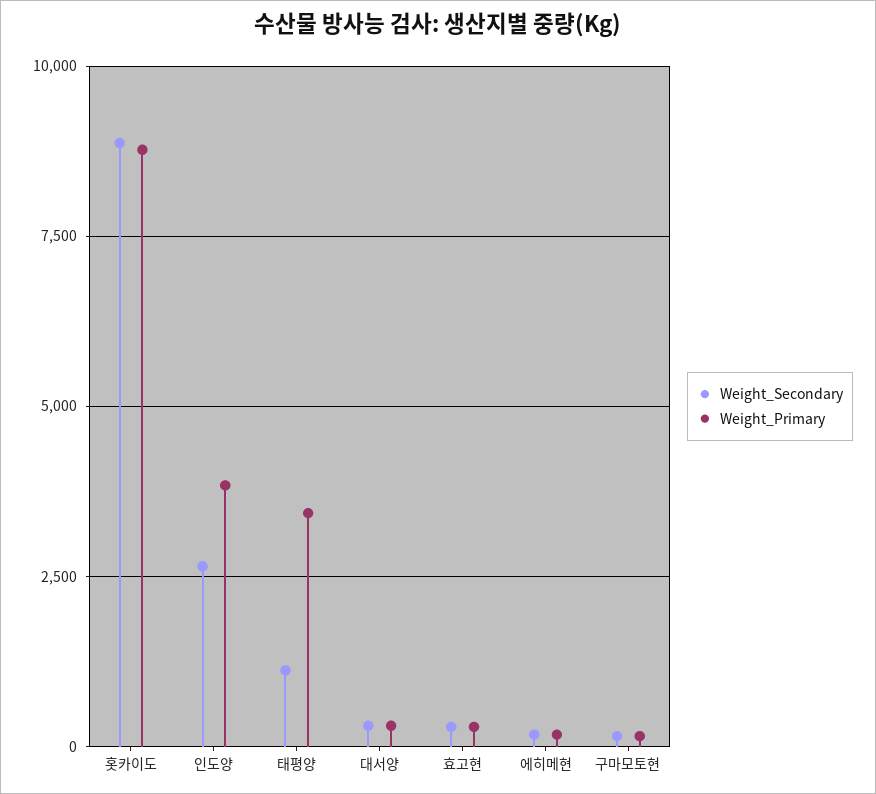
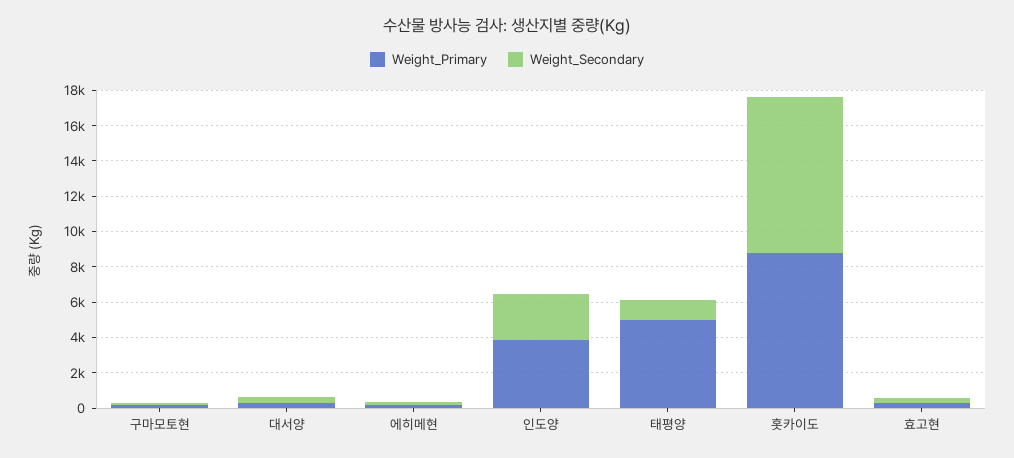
  {
    "Weight_Secondary": {
      "홋카이도": 8750,
      "인도양": 2750,
      "태평양": 1000,
      "대서양": 250,
      "효고현": 250,
      "에히메현": 250,
      "구마모토현": 250
    },
    "Weight_Primary": {
      "홋카이도": 8750,
      "인도양": 3750,
-     "태평양": 3500,
+     "태평양": 5000,
      "대서양": 250,
      "효고현": 250,
      "에히메현": 250,
      "구마모토현": 250
    }
  }

